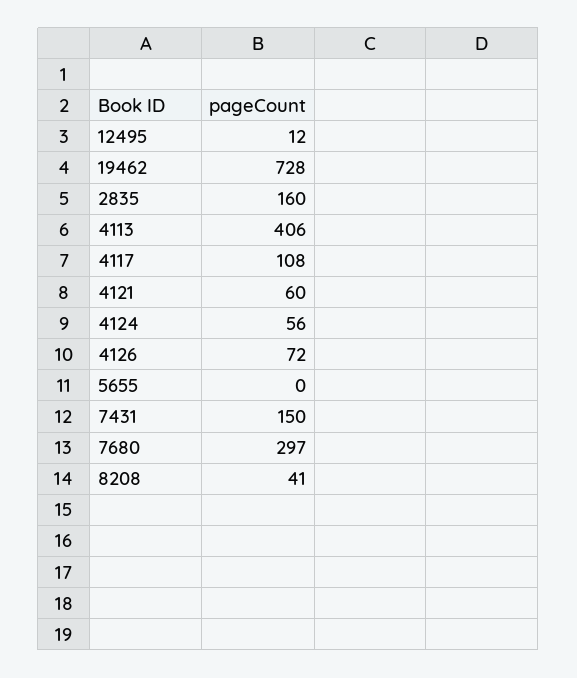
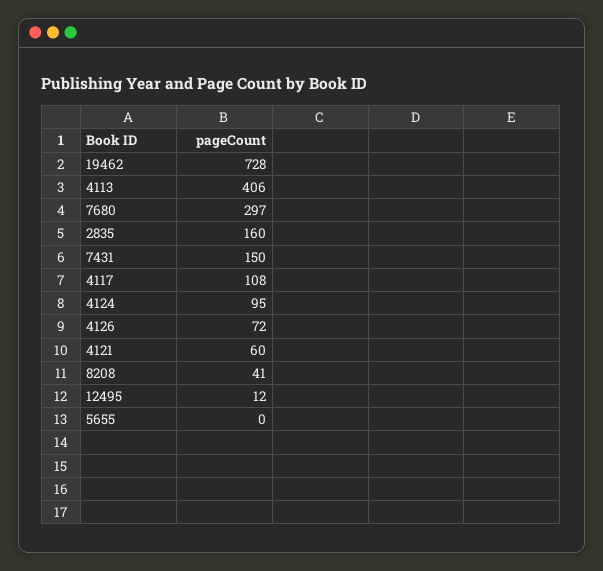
  {
    "12495": 12,
    "19462": 728,
    "2835": 160,
    "4113": 406,
    "4117": 108,
    "4121": 60,
-   "4124": 56,
+   "4124": 95,
    "4126": 72,
    "5655": 0,
    "7431": 150,
    "7680": 297,
    "8208": 41
  }

